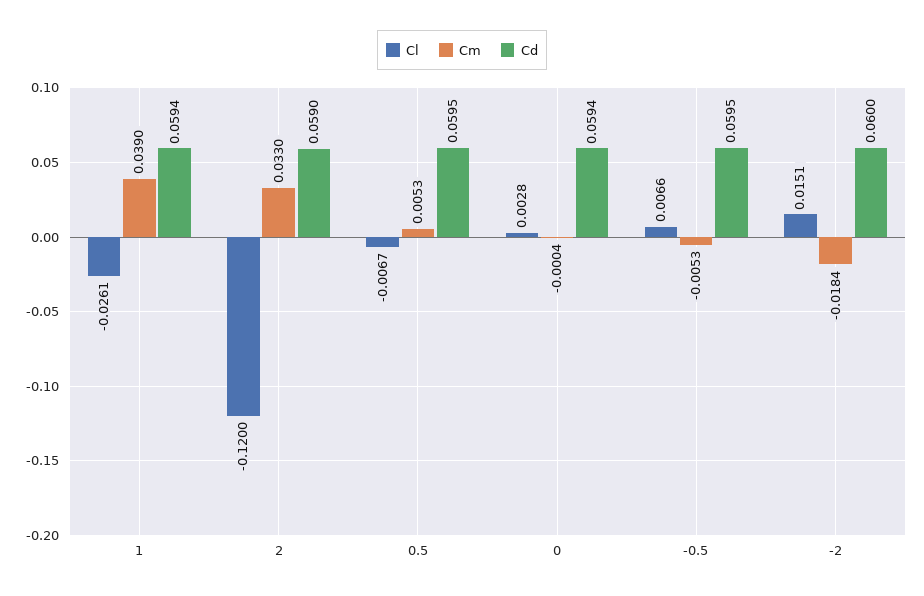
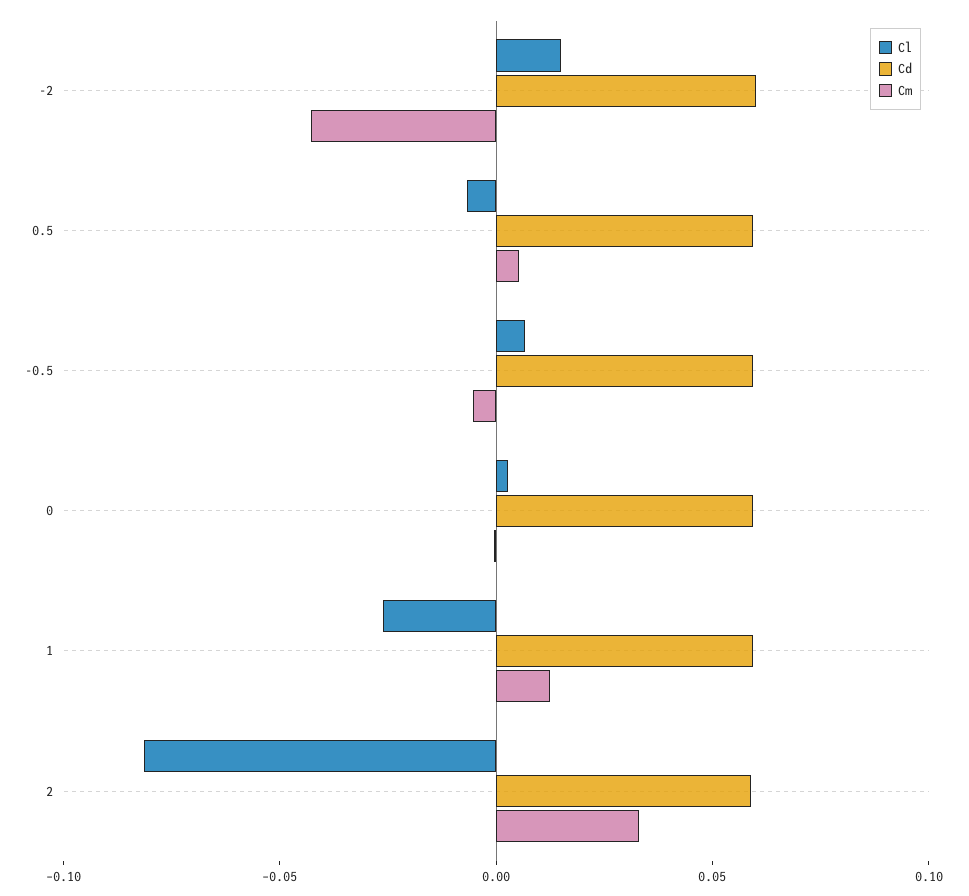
  {
    "Cl": {
      "1": -0.0261,
-     "2": -0.12,
+     "2": -0.08,
      "0.5": -0.0067,
      "0": 0.0028,
      "-0.5": 0.0066,
      "-2": 0.0151
    },
    "Cm": {
-     "1": 0.039,
+     "1": 0.01,
      "2": 0.033,
      "0.5": 0.0053,
      "0": -0.0004,
      "-0.5": -0.0053,
-     "-2": -0.0184
+     "-2": -0.04
    },
    "Cd": {
      "1": 0.0594,
      "2": 0.059,
      "0.5": 0.0595,
      "0": 0.0594,
      "-0.5": 0.0595,
      "-2": 0.06
    }
  }

